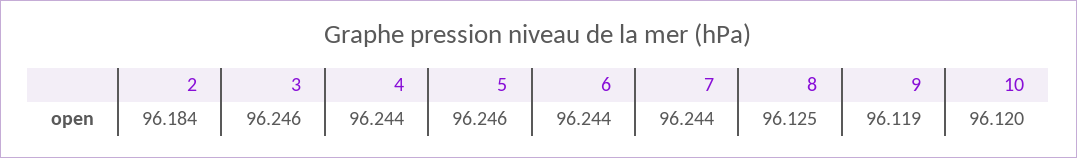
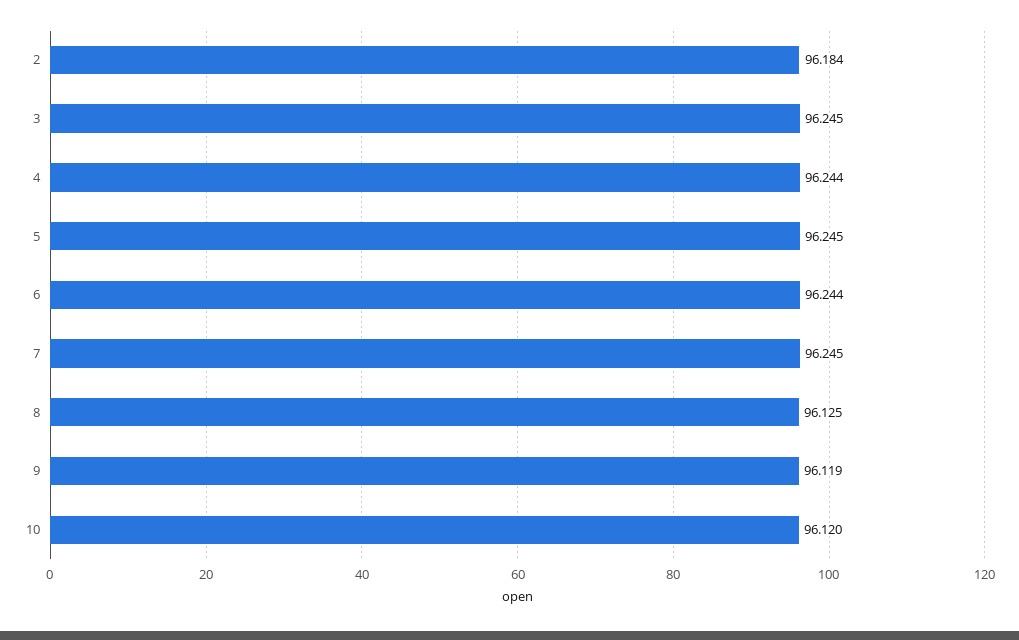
  {
    "2": 96.184,
-   "3": 96.246,
+   "3": 96.245,
    "4": 96.244,
-   "5": 96.246,
+   "5": 96.245,
    "6": 96.244,
-   "7": 96.244,
+   "7": 96.245,
    "8": 96.125,
    "9": 96.119,
    "10": 96.12
  }

